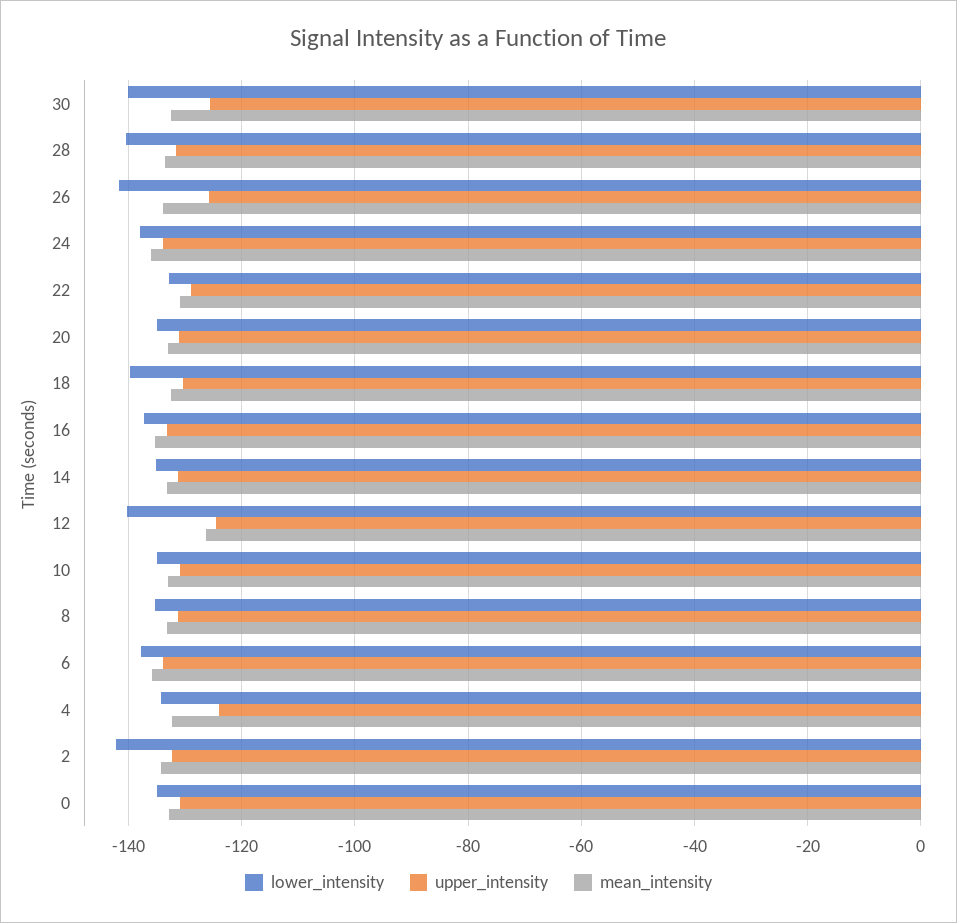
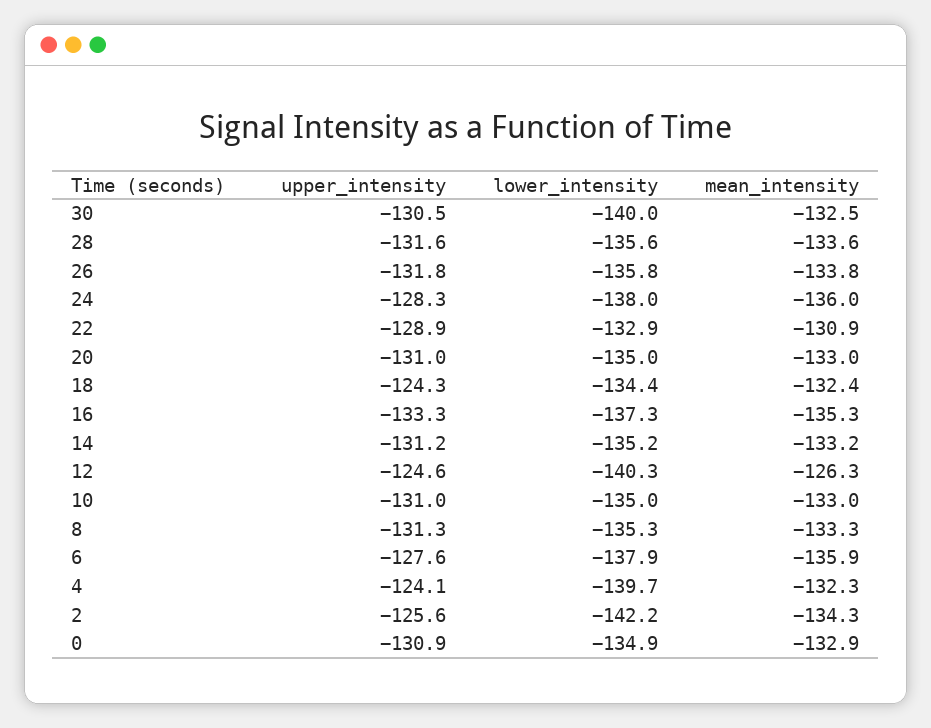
  {
    "lower_intensity": {
      "30": -140,
-     "28": -140,
+     "28": -135.6,
-     "26": -142,
+     "26": -135.8,
      "24": -138,
      "22": -132.9,
      "20": -135,
-     "18": -140,
+     "18": -134.4,
      "16": -137.3,
      "14": -135.2,
      "12": -140.3,
      "10": -135,
      "8": -135.3,
      "6": -137.9,
-     "4": -134,
+     "4": -139.7,
      "2": -142.2,
      "0": -134.9
    },
    "upper_intensity": {
-     "30": -126,
+     "30": -130.5,
      "28": -131.6,
-     "26": -126,
+     "26": -131.8,
-     "24": -134,
+     "24": -128.3,
      "22": -128.9,
      "20": -131,
-     "18": -130,
+     "18": -124.3,
      "16": -133.3,
      "14": -131.2,
      "12": -124.6,
      "10": -131,
      "8": -131.3,
-     "6": -134,
+     "6": -127.6,
      "4": -124.1,
-     "2": -132,
+     "2": -125.6,
      "0": -130.9
    },
    "mean_intensity": {
      "30": -132.5,
      "28": -133.6,
      "26": -133.8,
      "24": -136,
      "22": -130.9,
      "20": -133,
      "18": -132.4,
      "16": -135.3,
      "14": -133.2,
      "12": -126.3,
      "10": -133,
      "8": -133.3,
      "6": -135.9,
      "4": -132.3,
      "2": -134.3,
      "0": -132.9
    }
  }

